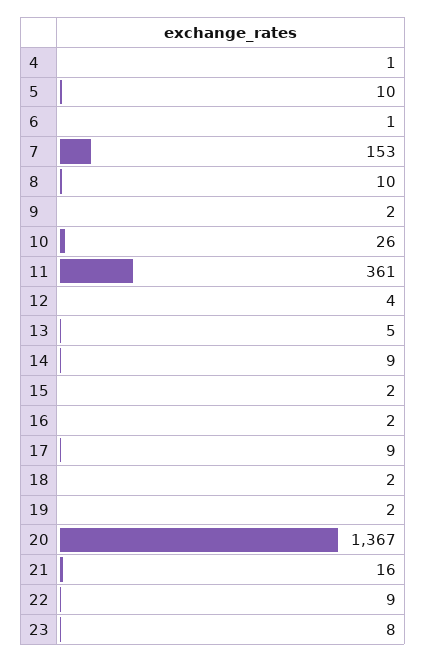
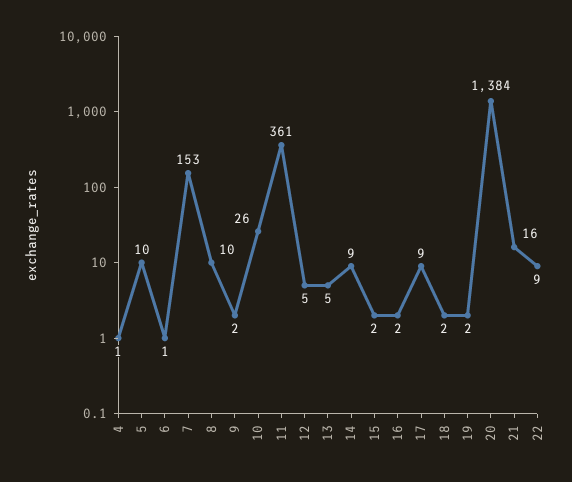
  {
    "4": 1,
    "5": 10,
    "6": 1,
    "7": 153,
    "8": 10,
    "9": 2,
    "10": 26,
    "11": 361,
-   "12": 4,
+   "12": 5,
    "13": 5,
    "14": 9,
    "15": 2,
    "16": 2,
    "17": 9,
    "18": 2,
    "19": 2,
-   "20": 1367,
+   "20": 1384,
    "21": 16,
-   "22": 9,
+   "22": 9
-   "23": 8
  }

